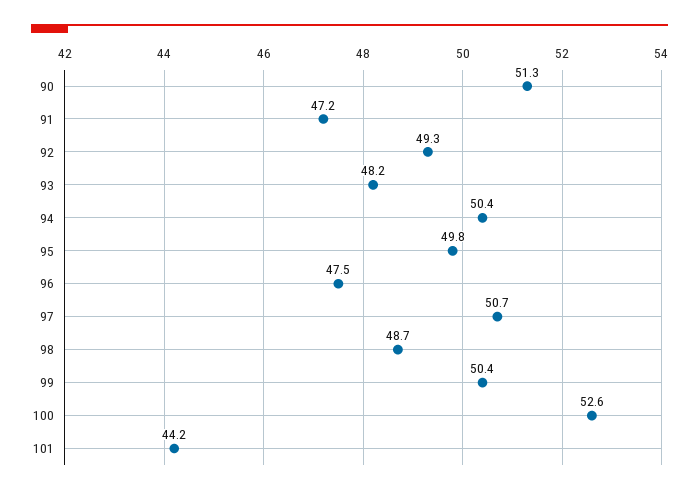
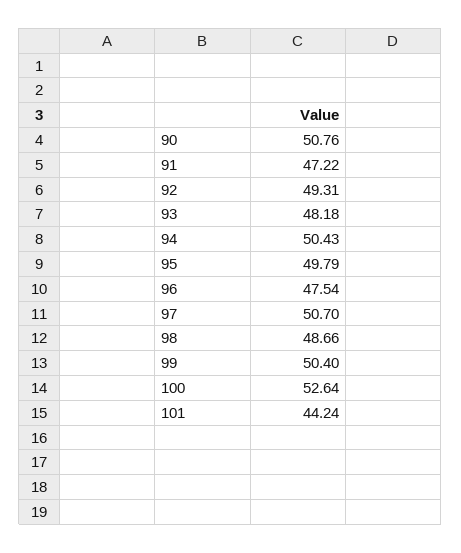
  {
-   "90": 51.3,
+   "90": 50.76,
    "91": 47.22,
    "92": 49.31,
    "93": 48.18,
    "94": 50.43,
    "95": 49.79,
    "96": 47.54,
    "97": 50.7,
    "98": 48.66,
    "99": 50.4,
    "100": 52.64,
    "101": 44.24
  }

